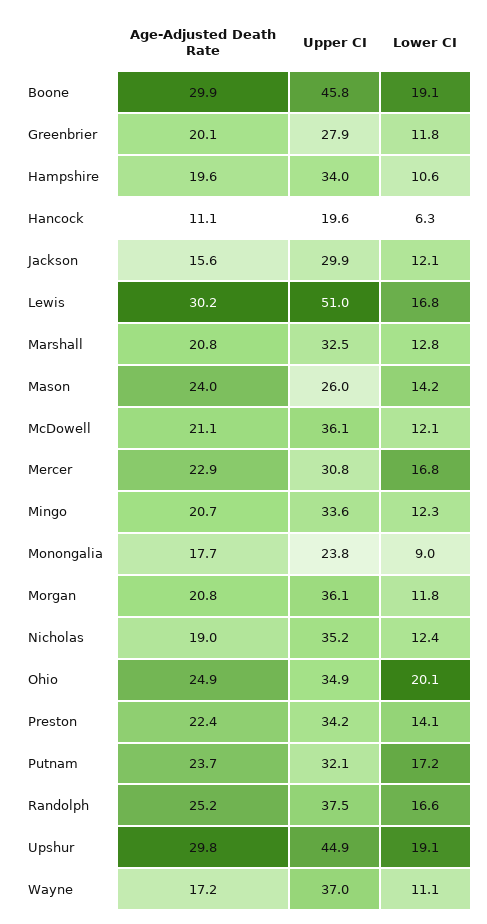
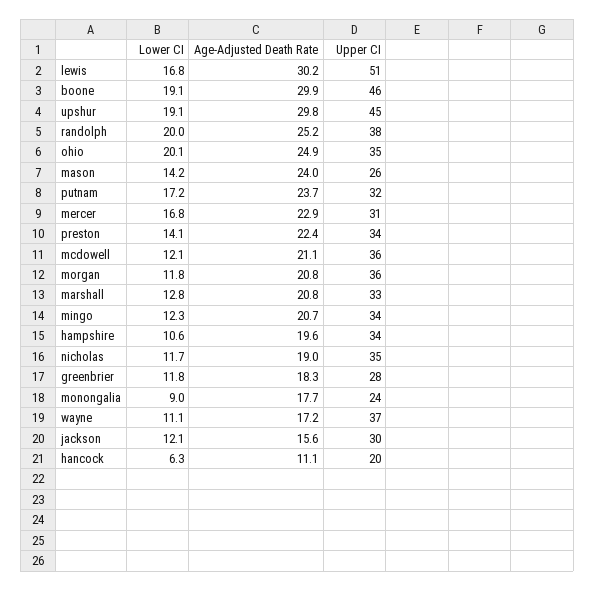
  {
    "Age-Adjusted Death Rate": {
      "Boone": 29.9,
-     "Greenbrier": 20.1,
+     "Greenbrier": 18.3,
      "Hampshire": 19.6,
      "Hancock": 11.1,
      "Jackson": 15.6,
      "Lewis": 30.2,
      "Marshall": 20.8,
      "Mason": 24,
      "McDowell": 21.1,
      "Mercer": 22.9,
      "Mingo": 20.7,
      "Monongalia": 17.7,
      "Morgan": 20.8,
      "Nicholas": 19,
      "Ohio": 24.9,
      "Preston": 22.4,
      "Putnam": 23.7,
      "Randolph": 25.2,
      "Upshur": 29.8,
      "Wayne": 17.2
    },
    "Upper CI": {
      "Boone": 45.8,
      "Greenbrier": 27.9,
      "Hampshire": 34,
      "Hancock": 19.6,
      "Jackson": 29.9,
      "Lewis": 51,
      "Marshall": 32.5,
      "Mason": 26,
      "McDowell": 36.1,
      "Mercer": 30.8,
      "Mingo": 33.6,
      "Monongalia": 23.8,
      "Morgan": 36.1,
      "Nicholas": 35.2,
      "Ohio": 34.9,
      "Preston": 34.2,
      "Putnam": 32.1,
      "Randolph": 37.5,
      "Upshur": 44.9,
      "Wayne": 37
    },
    "Lower CI": {
      "Boone": 19.1,
      "Greenbrier": 11.8,
      "Hampshire": 10.6,
      "Hancock": 6.3,
      "Jackson": 12.1,
      "Lewis": 16.8,
      "Marshall": 12.8,
      "Mason": 14.2,
      "McDowell": 12.1,
      "Mercer": 16.8,
      "Mingo": 12.3,
      "Monongalia": 9,
      "Morgan": 11.8,
-     "Nicholas": 12.4,
+     "Nicholas": 11.7,
      "Ohio": 20.1,
      "Preston": 14.1,
      "Putnam": 17.2,
-     "Randolph": 16.6,
+     "Randolph": 20,
      "Upshur": 19.1,
      "Wayne": 11.1
    }
  }

